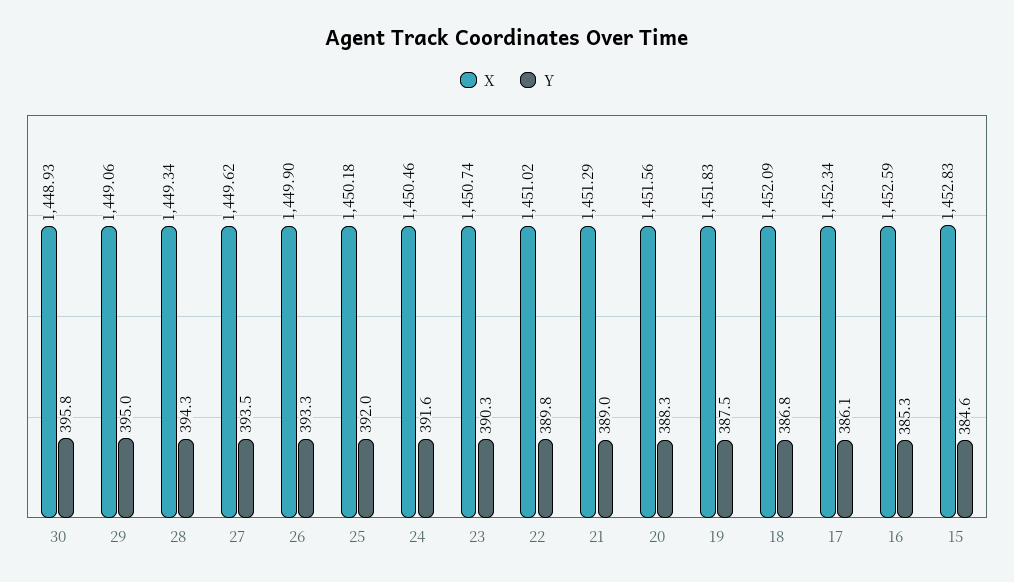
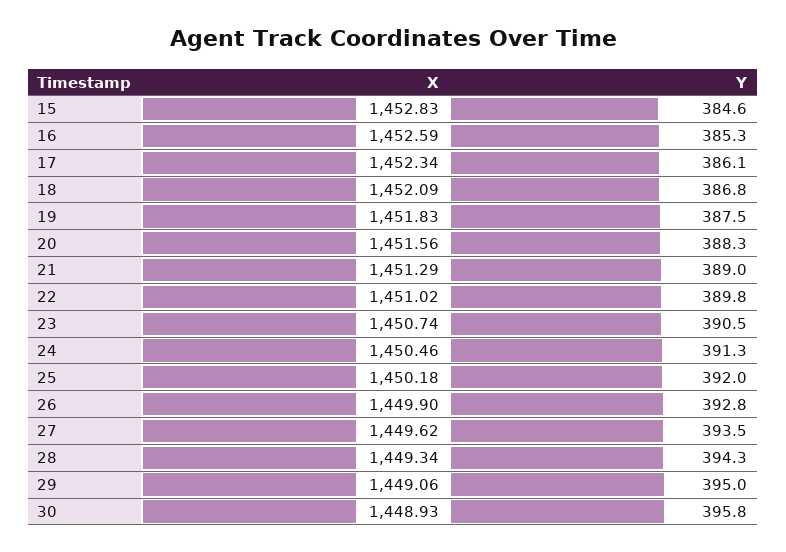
  {
    "X": {
      "30": 1448.93,
      "29": 1449.06,
      "28": 1449.34,
      "27": 1449.62,
      "26": 1449.9,
      "25": 1450.18,
      "24": 1450.46,
      "23": 1450.74,
      "22": 1451.02,
      "21": 1451.29,
      "20": 1451.56,
      "19": 1451.83,
      "18": 1452.09,
      "17": 1452.34,
      "16": 1452.59,
      "15": 1452.83
    },
    "Y": {
      "30": 395.8,
      "29": 395,
      "28": 394.3,
      "27": 393.5,
-     "26": 393.3,
+     "26": 392.8,
      "25": 392,
-     "24": 391.6,
+     "24": 391.3,
-     "23": 390.3,
+     "23": 390.5,
      "22": 389.8,
      "21": 389,
      "20": 388.3,
      "19": 387.5,
      "18": 386.8,
      "17": 386.1,
      "16": 385.3,
      "15": 384.6
    }
  }

